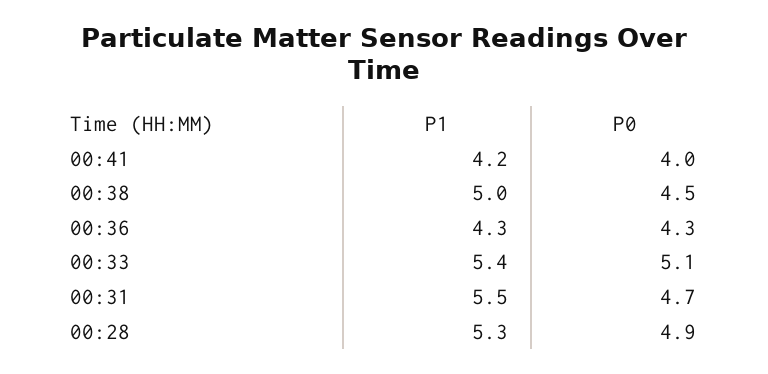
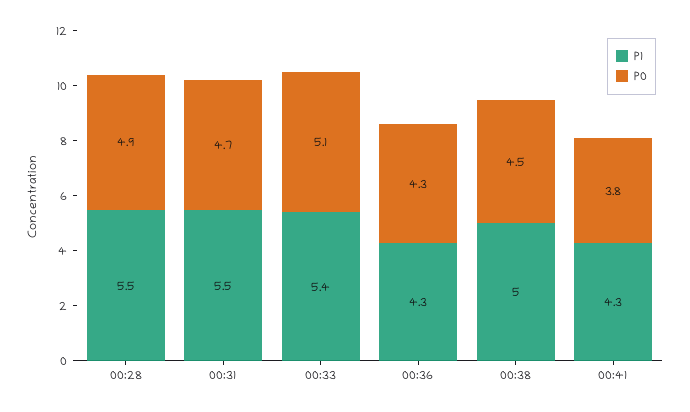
  {
    "P1": {
-     "00:41": 4.2,
+     "00:41": 4.3,
      "00:38": 5,
      "00:36": 4.3,
      "00:33": 5.4,
      "00:31": 5.5,
-     "00:28": 5.3
+     "00:28": 5.5
    },
    "P0": {
-     "00:41": 4,
+     "00:41": 3.8,
      "00:38": 4.5,
      "00:36": 4.3,
      "00:33": 5.1,
      "00:31": 4.7,
      "00:28": 4.9
    }
  }

